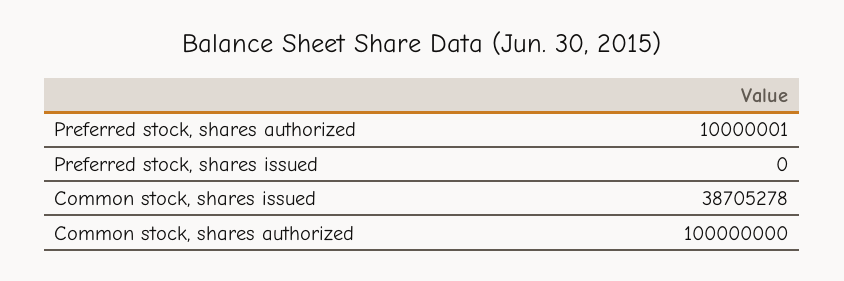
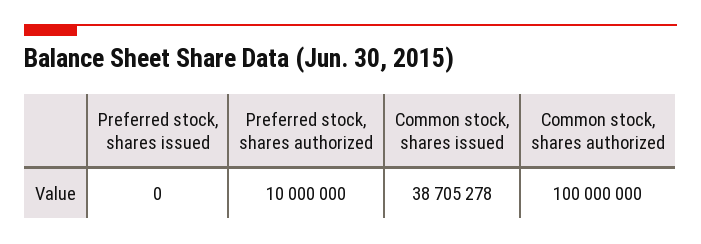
  {
-   "Preferred stock, shares authorized": 10000001,
+   "Preferred stock, shares authorized": 10000000,
    "Preferred stock, shares issued": 0,
    "Common stock, shares issued": 38705278,
    "Common stock, shares authorized": 100000000
  }

